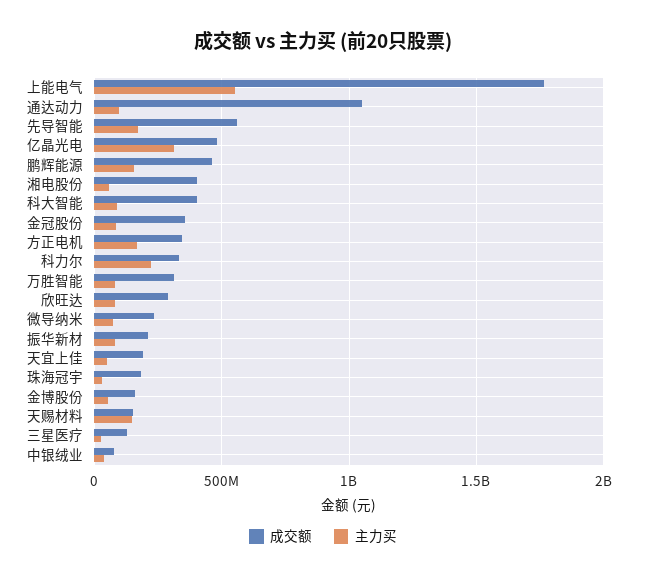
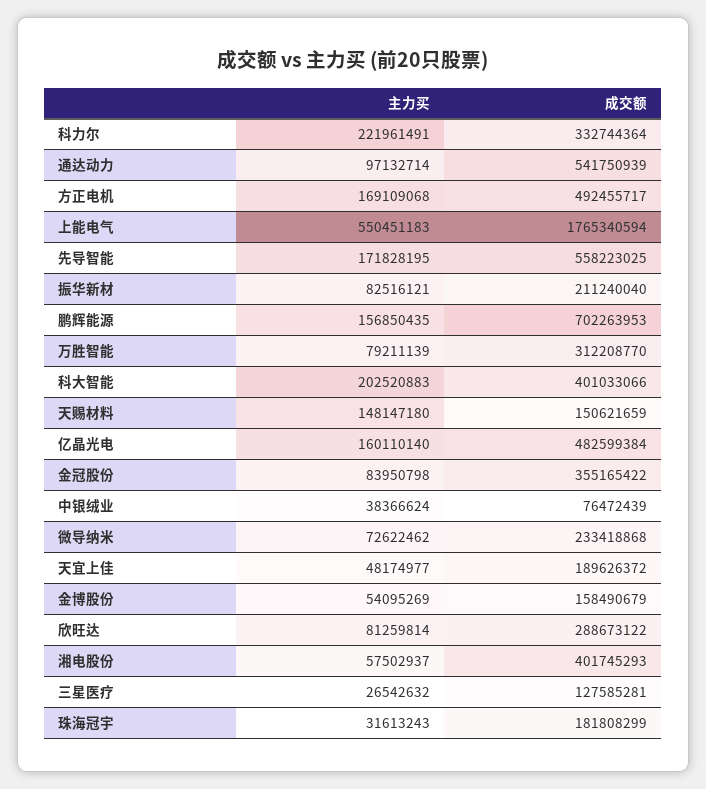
  {
    "成交额": {
      "上能电气": 1765340594,
-     "通达动力": 1050000000,
+     "通达动力": 541750939,
      "先导智能": 558223025,
      "亿晶光电": 482599384,
-     "鹏辉能源": 450000000,
+     "鹏辉能源": 702263953,
      "湘电股份": 401745293,
      "科大智能": 401033066,
      "金冠股份": 355165422,
-     "方正电机": 350000000,
+     "方正电机": 492455717,
      "科力尔": 332744364,
      "万胜智能": 312208770,
      "欣旺达": 288673122,
      "微导纳米": 233418868,
      "振华新材": 211240040,
      "天宜上佳": 189626372,
      "珠海冠宇": 181808299,
      "金博股份": 158490679,
      "天赐材料": 150621659,
      "三星医疗": 127585281,
      "中银绒业": 76472439
    },
    "主力买": {
      "上能电气": 550451183,
      "通达动力": 97132714,
      "先导智能": 171828195,
-     "亿晶光电": 300000000,
+     "亿晶光电": 160110140,
      "鹏辉能源": 156850435,
      "湘电股份": 57502937,
-     "科大智能": 100000000,
+     "科大智能": 202520883,
      "金冠股份": 83950798,
      "方正电机": 169109068,
      "科力尔": 221961491,
      "万胜智能": 79211139,
      "欣旺达": 81259814,
      "微导纳米": 72622462,
      "振华新材": 82516121,
      "天宜上佳": 48174977,
      "珠海冠宇": 31613243,
      "金博股份": 54095269,
      "天赐材料": 148147180,
      "三星医疗": 26542632,
      "中银绒业": 38366624
    }
  }

